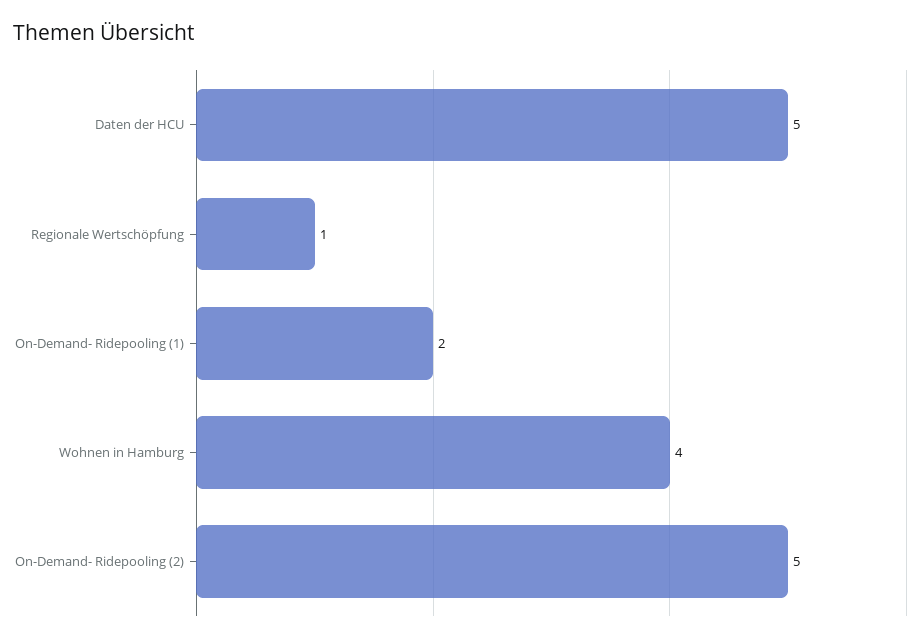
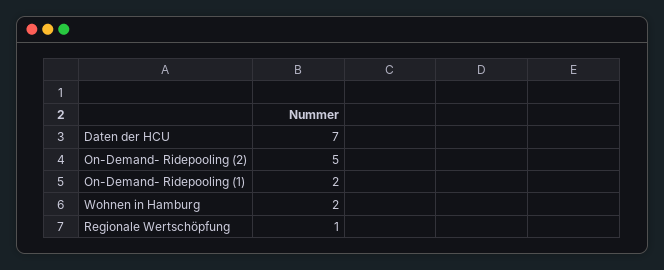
  {
-   "Daten der HCU": 5,
+   "Daten der HCU": 7,
    "Regionale Wertschöpfung": 1,
    "On-Demand- Ridepooling (1)": 2,
-   "Wohnen in Hamburg": 4,
+   "Wohnen in Hamburg": 2,
    "On-Demand- Ridepooling (2)": 5
  }

